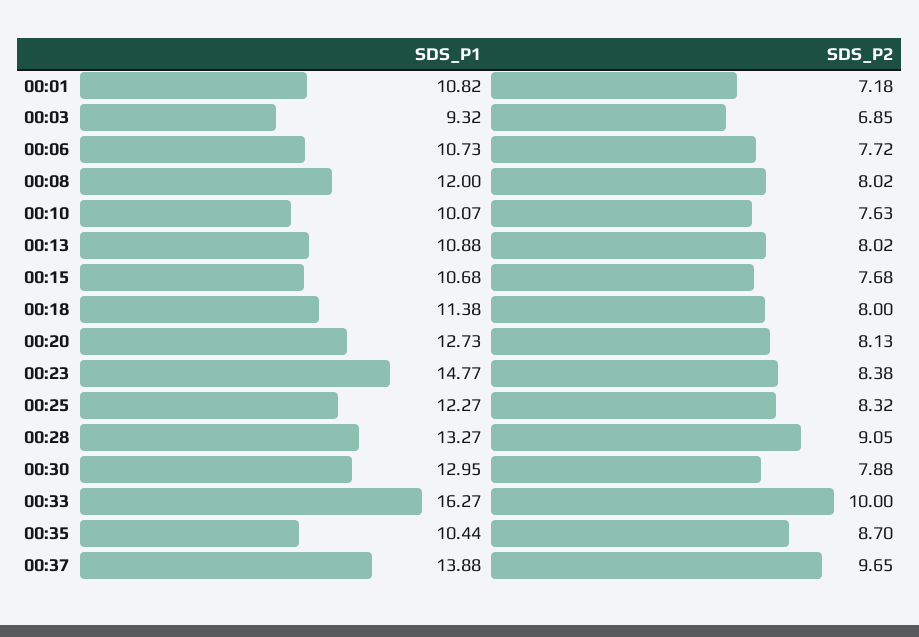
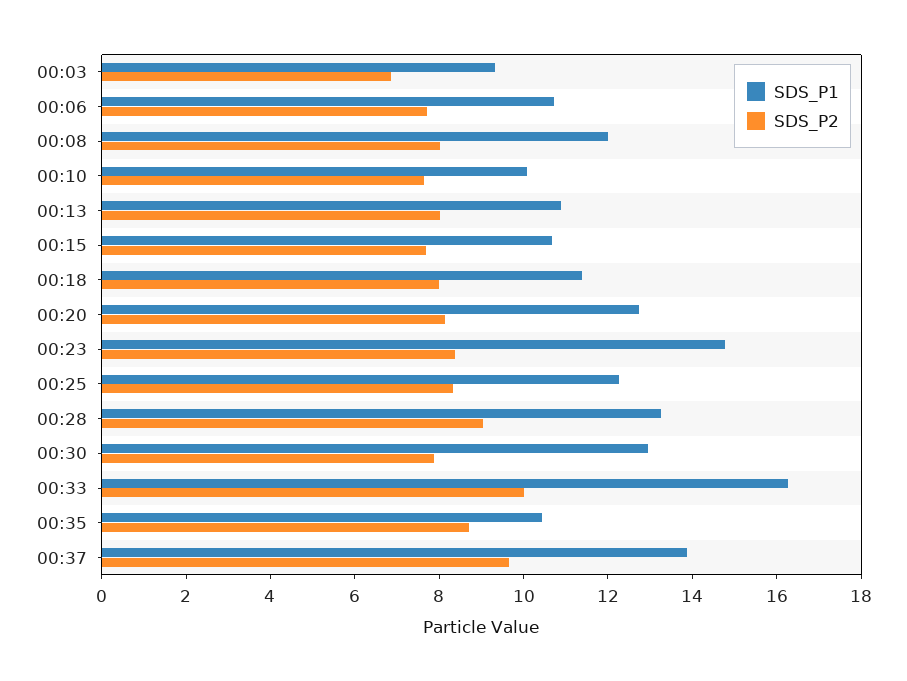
  {
    "SDS_P1": {
-     "00:01": 10.82,
      "00:03": 9.32,
      "00:06": 10.73,
      "00:08": 12,
      "00:10": 10.07,
      "00:13": 10.88,
      "00:15": 10.68,
      "00:18": 11.38,
      "00:20": 12.73,
      "00:23": 14.77,
      "00:25": 12.27,
      "00:28": 13.27,
      "00:30": 12.95,
      "00:33": 16.27,
      "00:35": 10.44,
      "00:37": 13.88
    },
    "SDS_P2": {
-     "00:01": 7.18,
      "00:03": 6.85,
      "00:06": 7.72,
      "00:08": 8.02,
      "00:10": 7.63,
      "00:13": 8.02,
      "00:15": 7.68,
      "00:18": 8,
      "00:20": 8.13,
      "00:23": 8.38,
      "00:25": 8.32,
      "00:28": 9.05,
      "00:30": 7.88,
      "00:33": 10,
      "00:35": 8.7,
      "00:37": 9.65
    }
  }

